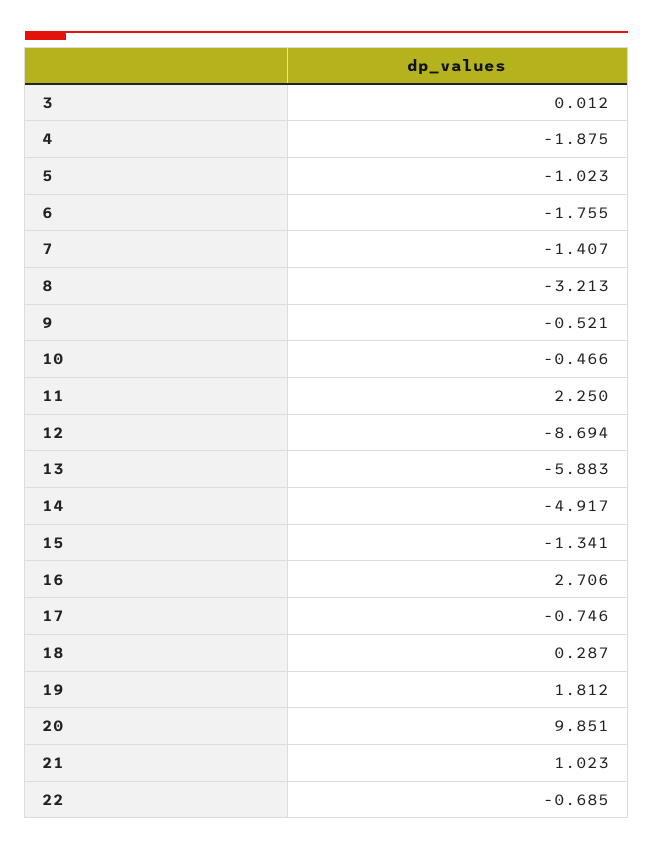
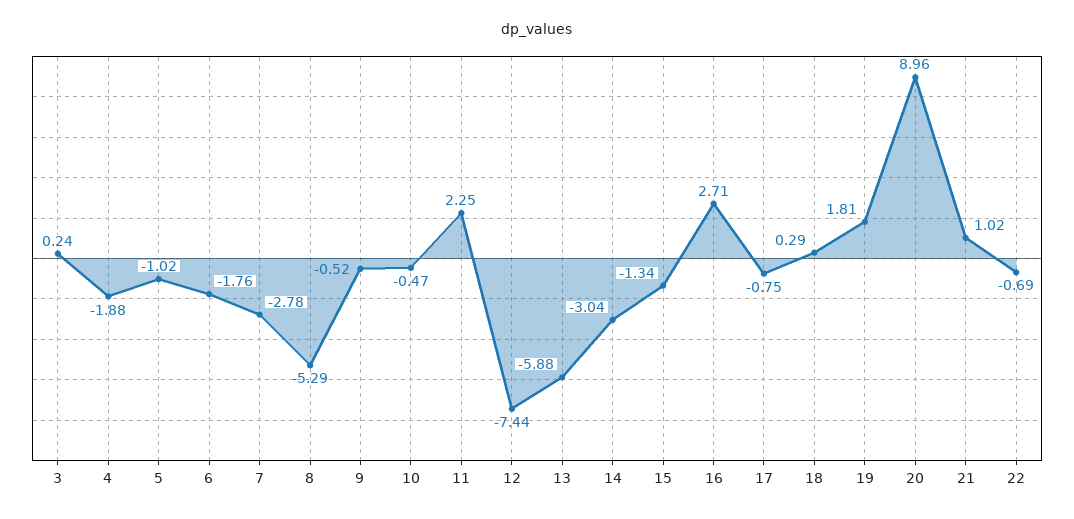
  {
-   "3": 0.012,
+   "3": 0.24,
    "4": -1.875,
    "5": -1.023,
    "6": -1.755,
-   "7": -1.407,
+   "7": -2.78,
-   "8": -3.213,
+   "8": -5.29,
    "9": -0.521,
    "10": -0.466,
    "11": 2.25,
-   "12": -8.694,
+   "12": -7.44,
    "13": -5.883,
-   "14": -4.917,
+   "14": -3.04,
    "15": -1.341,
    "16": 2.706,
    "17": -0.746,
    "18": 0.287,
    "19": 1.812,
-   "20": 9.851,
+   "20": 8.96,
    "21": 1.023,
    "22": -0.685
  }

